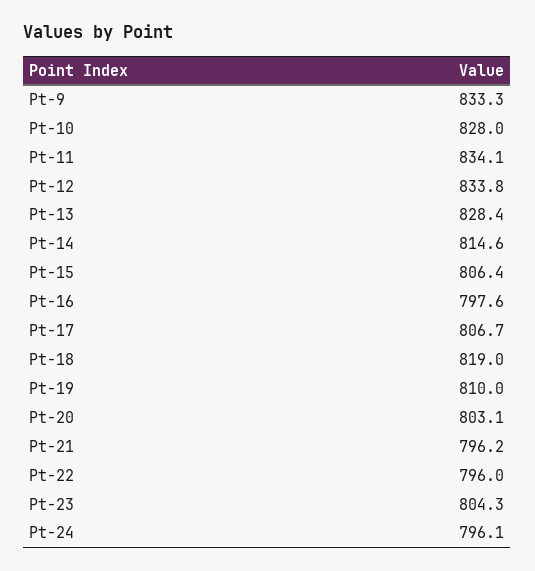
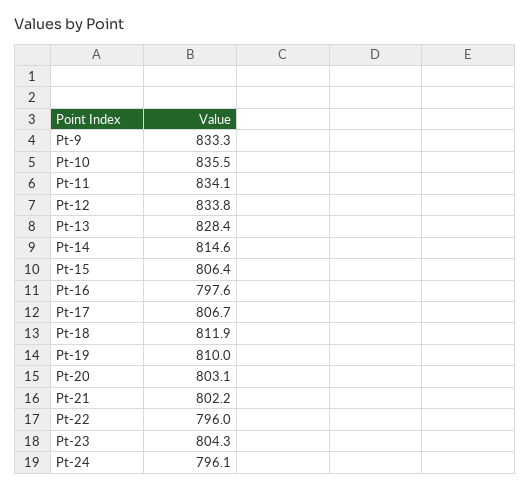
  {
    "Pt-9": 833.3,
-   "Pt-10": 828,
+   "Pt-10": 835.5,
    "Pt-11": 834.1,
    "Pt-12": 833.8,
    "Pt-13": 828.4,
    "Pt-14": 814.6,
    "Pt-15": 806.4,
    "Pt-16": 797.6,
    "Pt-17": 806.7,
-   "Pt-18": 819,
+   "Pt-18": 811.9,
    "Pt-19": 810,
    "Pt-20": 803.1,
-   "Pt-21": 796.2,
+   "Pt-21": 802.2,
    "Pt-22": 796,
    "Pt-23": 804.3,
    "Pt-24": 796.1
  }

